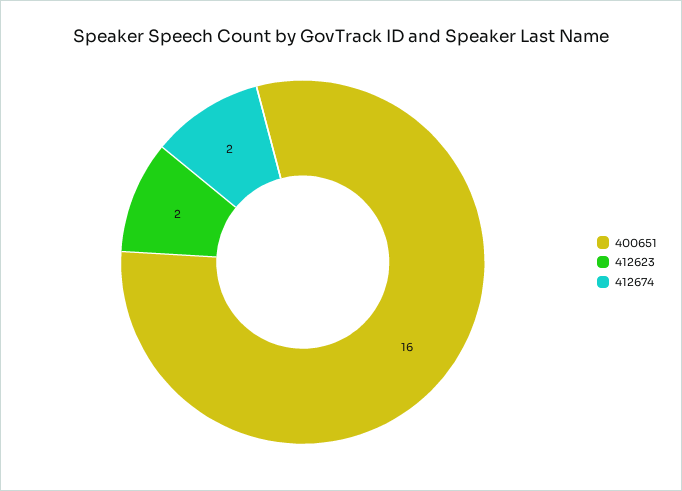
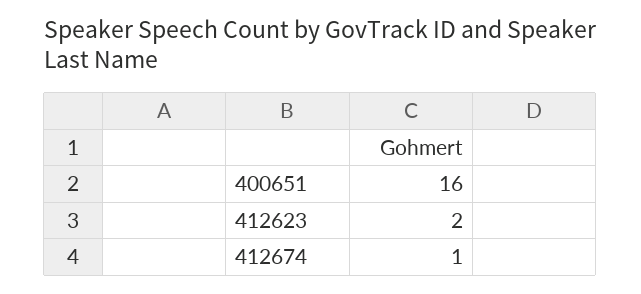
  {
    "400651": 16,
    "412623": 2,
-   "412674": 2
+   "412674": 1
  }

